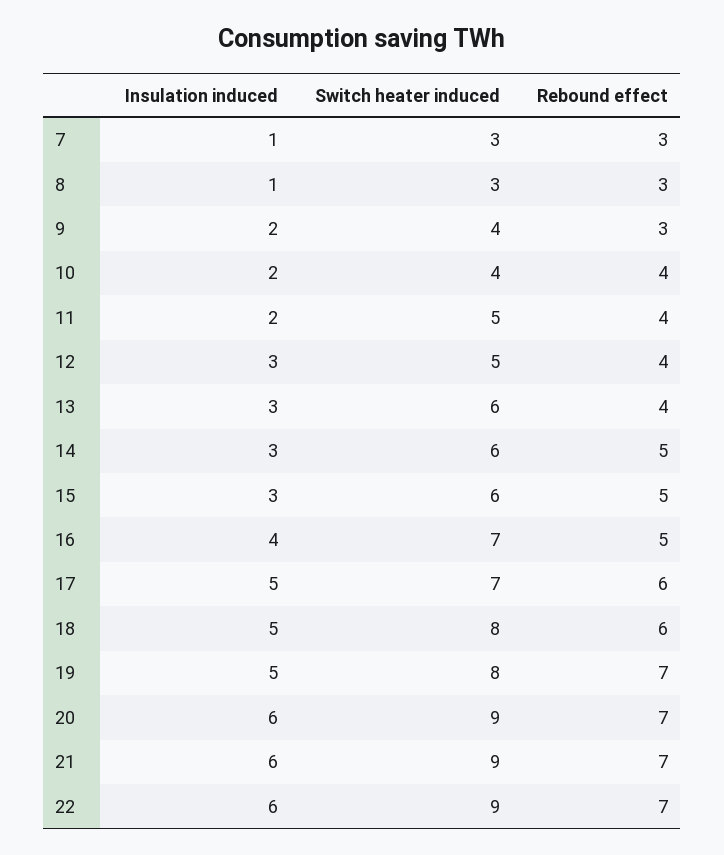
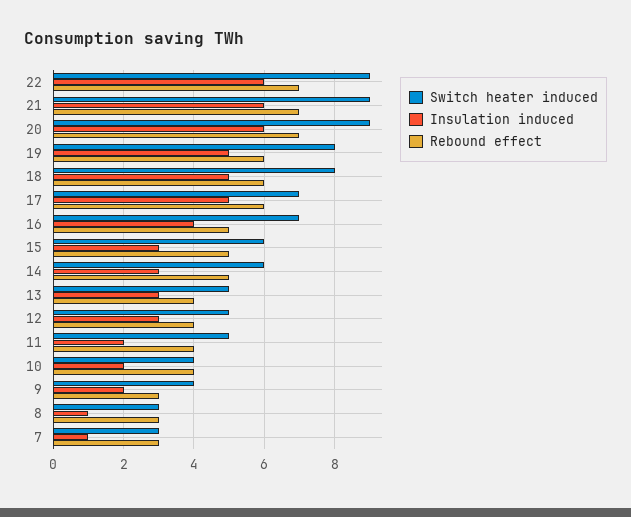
  {
    "Insulation induced": {
      "7": 1,
      "8": 1,
      "9": 2,
      "10": 2,
      "11": 2,
      "12": 3,
      "13": 3,
      "14": 3,
      "15": 3,
      "16": 4,
      "17": 5,
      "18": 5,
      "19": 5,
      "20": 6,
      "21": 6,
      "22": 6
    },
    "Switch heater induced": {
      "7": 3,
      "8": 3,
      "9": 4,
      "10": 4,
      "11": 5,
      "12": 5,
-     "13": 6,
+     "13": 5,
      "14": 6,
      "15": 6,
      "16": 7,
      "17": 7,
      "18": 8,
      "19": 8,
      "20": 9,
      "21": 9,
      "22": 9
    },
    "Rebound effect": {
      "7": 3,
      "8": 3,
      "9": 3,
      "10": 4,
      "11": 4,
      "12": 4,
      "13": 4,
      "14": 5,
      "15": 5,
      "16": 5,
      "17": 6,
      "18": 6,
-     "19": 7,
+     "19": 6,
      "20": 7,
      "21": 7,
      "22": 7
    }
  }

